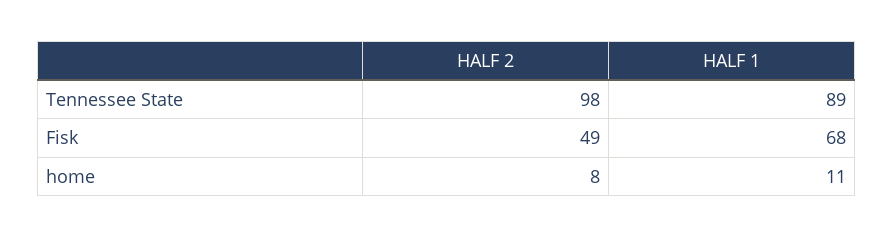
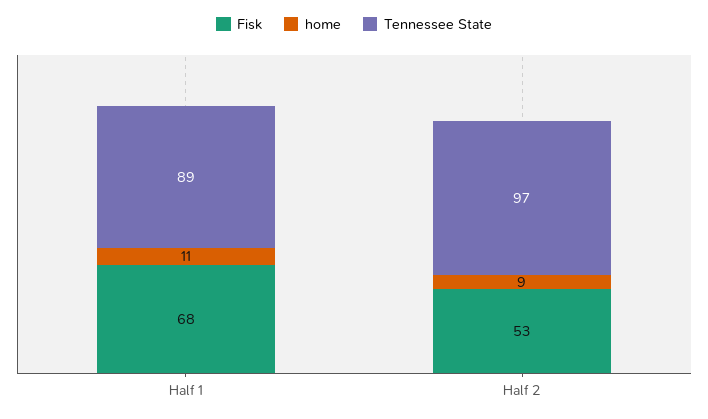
  {
    "Tennessee State": {
-     "HALF 2": 98,
+     "HALF 2": 97,
      "HALF 1": 89
    },
    "Fisk": {
-     "HALF 2": 49,
+     "HALF 2": 53,
      "HALF 1": 68
    },
    "home": {
-     "HALF 2": 8,
+     "HALF 2": 9,
      "HALF 1": 11
    }
  }

